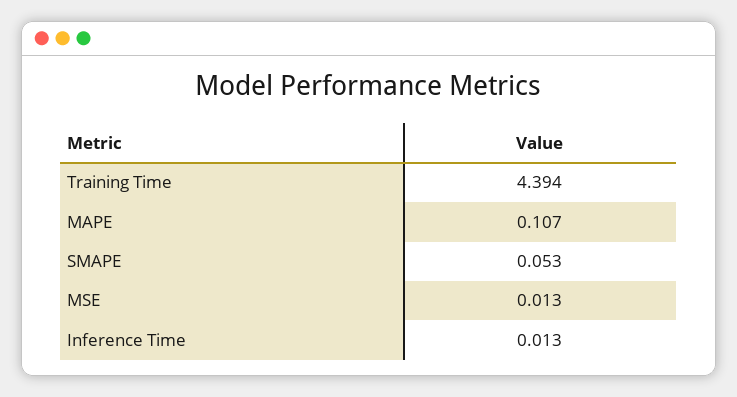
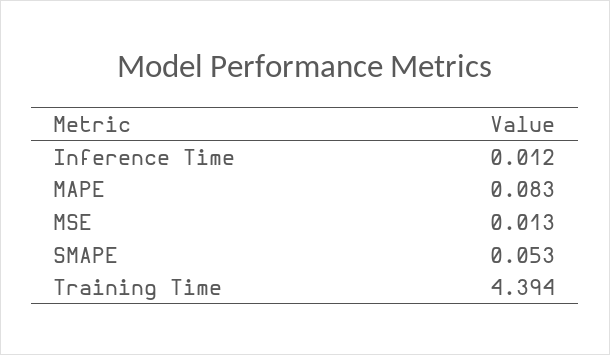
  {
    "Training Time": 4.394,
-   "MAPE": 0.107,
+   "MAPE": 0.083,
    "SMAPE": 0.053,
    "MSE": 0.013,
-   "Inference Time": 0.013
+   "Inference Time": 0.012
  }

